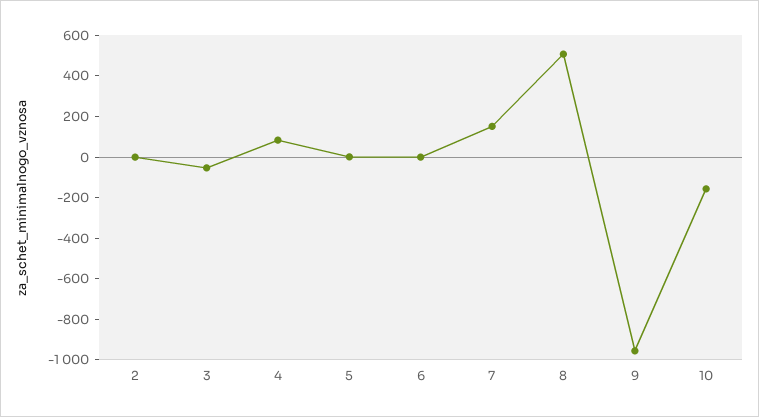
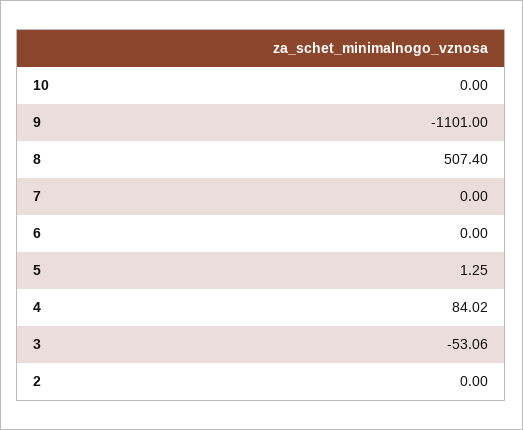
  {
    "2": 0,
    "3": -53.06,
    "4": 84.02,
    "5": 1.25,
    "6": 0,
-   "7": 150,
+   "7": 0,
    "8": 507.4,
-   "9": -950,
+   "9": -1101,
-   "10": -150
+   "10": 0
  }

